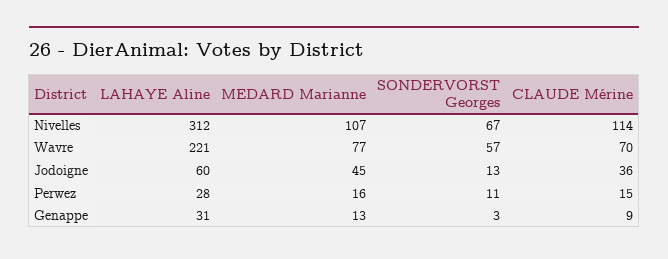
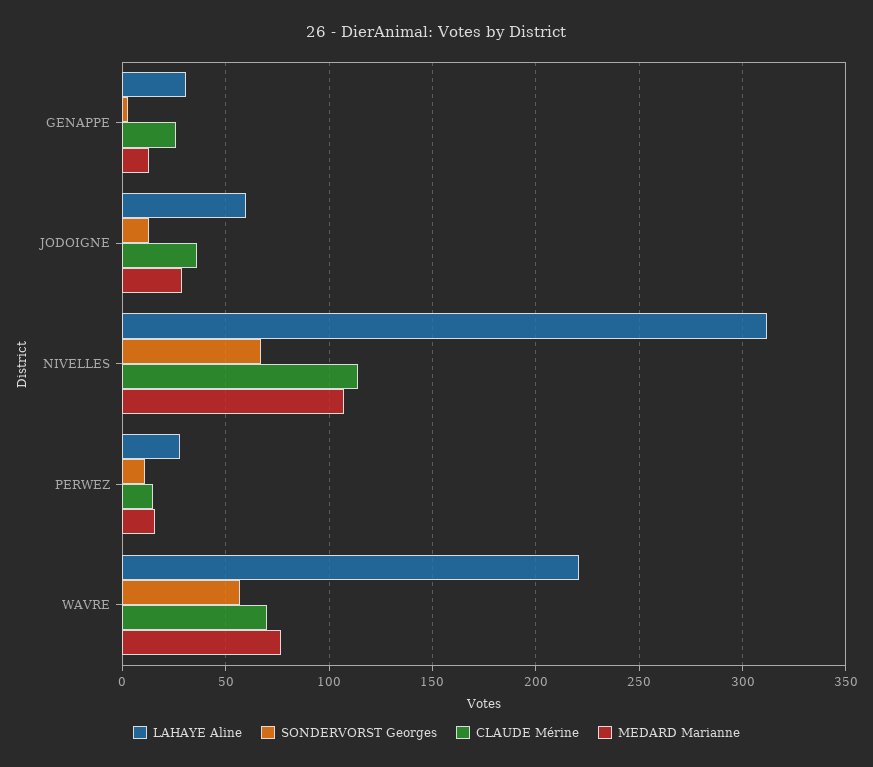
  {
    "LAHAYE Aline": {
      "Nivelles": 312,
      "Wavre": 221,
      "Jodoigne": 60,
      "Perwez": 28,
      "Genappe": 31
    },
    "MEDARD Marianne": {
      "Nivelles": 107,
      "Wavre": 77,
-     "Jodoigne": 45,
+     "Jodoigne": 30,
      "Perwez": 16,
      "Genappe": 13
    },
    "SONDERVORST Georges": {
      "Nivelles": 67,
      "Wavre": 57,
      "Jodoigne": 13,
      "Perwez": 11,
      "Genappe": 3
    },
    "CLAUDE Mérine": {
      "Nivelles": 114,
      "Wavre": 70,
      "Jodoigne": 36,
      "Perwez": 15,
-     "Genappe": 9
+     "Genappe": 25
    }
  }

